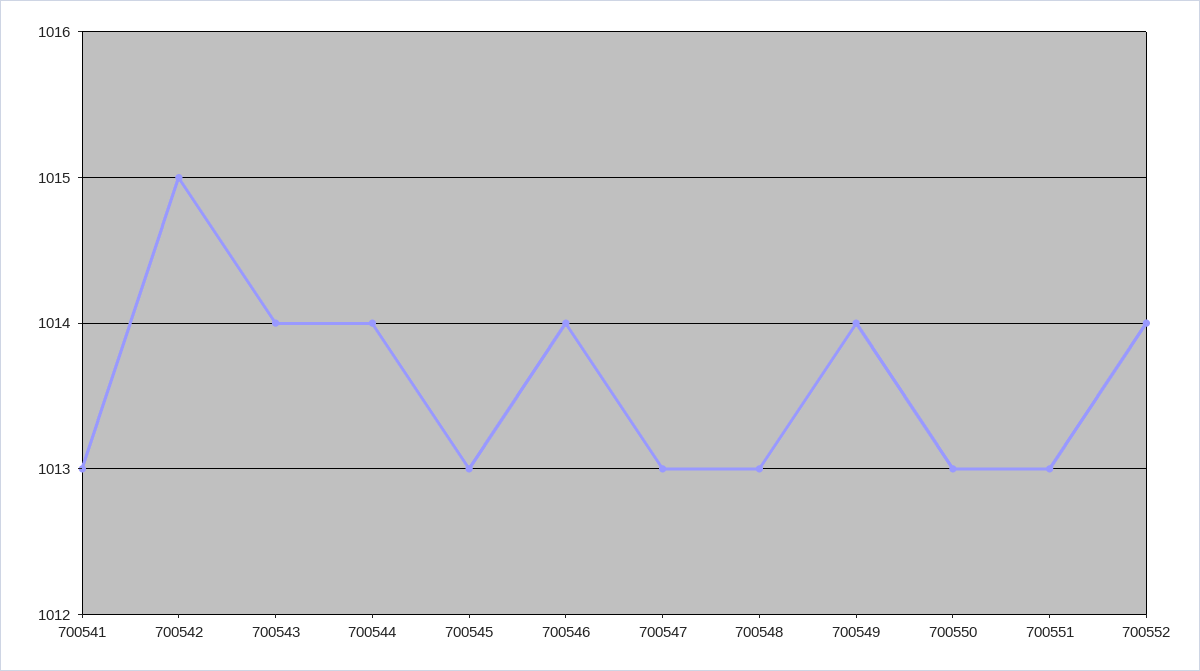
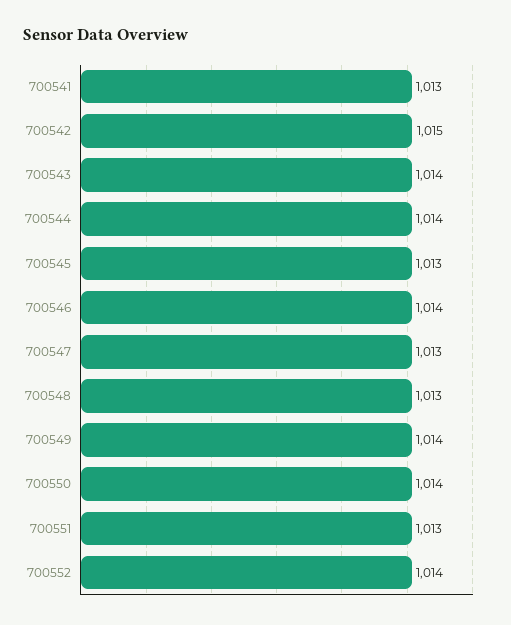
  {
    "700541": 1013,
    "700542": 1015,
    "700543": 1014,
    "700544": 1014,
    "700545": 1013,
    "700546": 1014,
    "700547": 1013,
    "700548": 1013,
    "700549": 1014,
-   "700550": 1013,
+   "700550": 1014,
    "700551": 1013,
    "700552": 1014
  }

